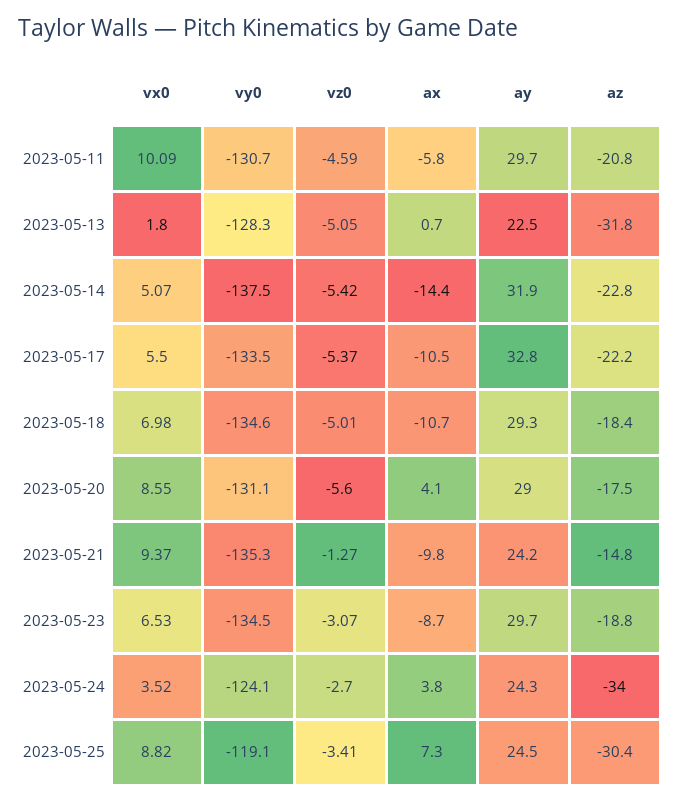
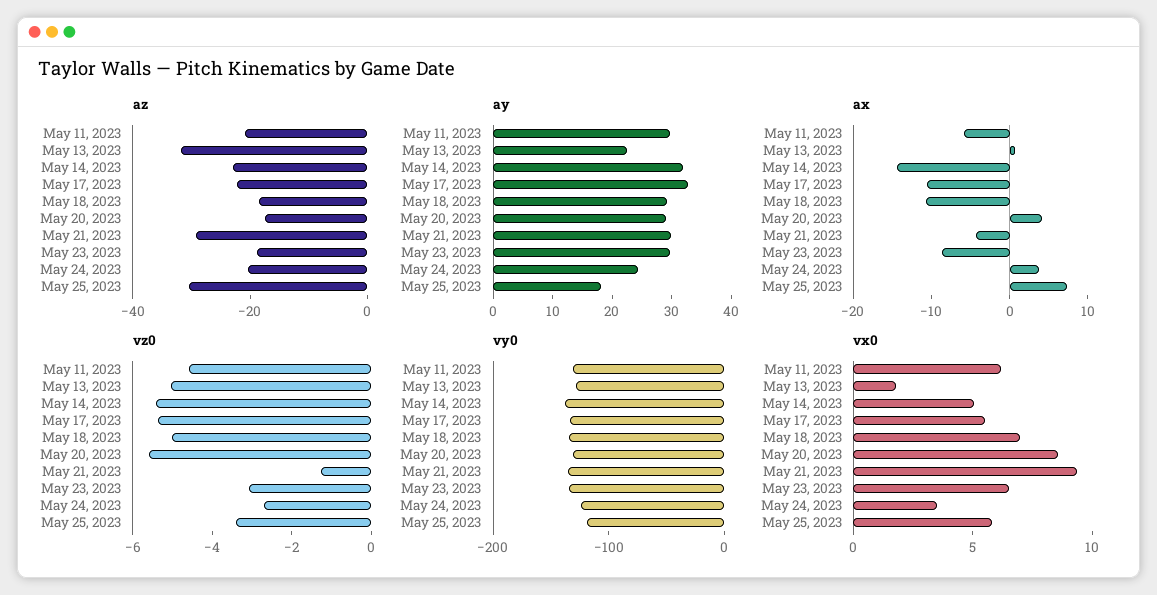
  {
    "vx0": {
-     "2023-05-11": 10.09,
+     "2023-05-11": 6,
      "2023-05-13": 1.8,
      "2023-05-14": 5.07,
      "2023-05-17": 5.5,
      "2023-05-18": 6.98,
      "2023-05-20": 8.55,
      "2023-05-21": 9.37,
      "2023-05-23": 6.53,
      "2023-05-24": 3.52,
-     "2023-05-25": 8.82
+     "2023-05-25": 6
    },
    "vy0": {
      "2023-05-11": -130.7,
      "2023-05-13": -128.3,
      "2023-05-14": -137.5,
      "2023-05-17": -133.5,
      "2023-05-18": -134.6,
      "2023-05-20": -131.1,
      "2023-05-21": -135.3,
      "2023-05-23": -134.5,
      "2023-05-24": -124.1,
      "2023-05-25": -119.1
    },
    "vz0": {
      "2023-05-11": -4.59,
      "2023-05-13": -5.05,
      "2023-05-14": -5.42,
      "2023-05-17": -5.37,
      "2023-05-18": -5.01,
      "2023-05-20": -5.6,
      "2023-05-21": -1.27,
      "2023-05-23": -3.07,
      "2023-05-24": -2.7,
      "2023-05-25": -3.41
    },
    "ax": {
      "2023-05-11": -5.8,
      "2023-05-13": 0.7,
      "2023-05-14": -14.4,
      "2023-05-17": -10.5,
      "2023-05-18": -10.7,
      "2023-05-20": 4.1,
-     "2023-05-21": -9.8,
+     "2023-05-21": -4,
      "2023-05-23": -8.7,
      "2023-05-24": 3.8,
      "2023-05-25": 7.3
    },
    "ay": {
      "2023-05-11": 29.7,
      "2023-05-13": 22.5,
      "2023-05-14": 31.9,
      "2023-05-17": 32.8,
      "2023-05-18": 29.3,
      "2023-05-20": 29,
-     "2023-05-21": 24.2,
+     "2023-05-21": 30,
      "2023-05-23": 29.7,
      "2023-05-24": 24.3,
-     "2023-05-25": 24.5
+     "2023-05-25": 18
    },
    "az": {
      "2023-05-11": -20.8,
      "2023-05-13": -31.8,
      "2023-05-14": -22.8,
      "2023-05-17": -22.2,
      "2023-05-18": -18.4,
      "2023-05-20": -17.5,
-     "2023-05-21": -14.8,
+     "2023-05-21": -30,
      "2023-05-23": -18.8,
-     "2023-05-24": -34,
+     "2023-05-24": -20,
      "2023-05-25": -30.4
    }
  }

